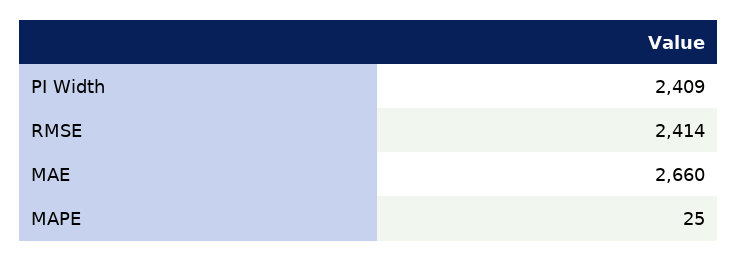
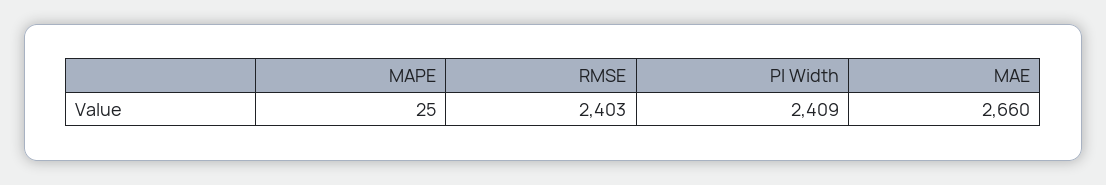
  {
    "PI Width": 2409,
-   "RMSE": 2414,
+   "RMSE": 2403,
    "MAE": 2660,
    "MAPE": 25
  }

